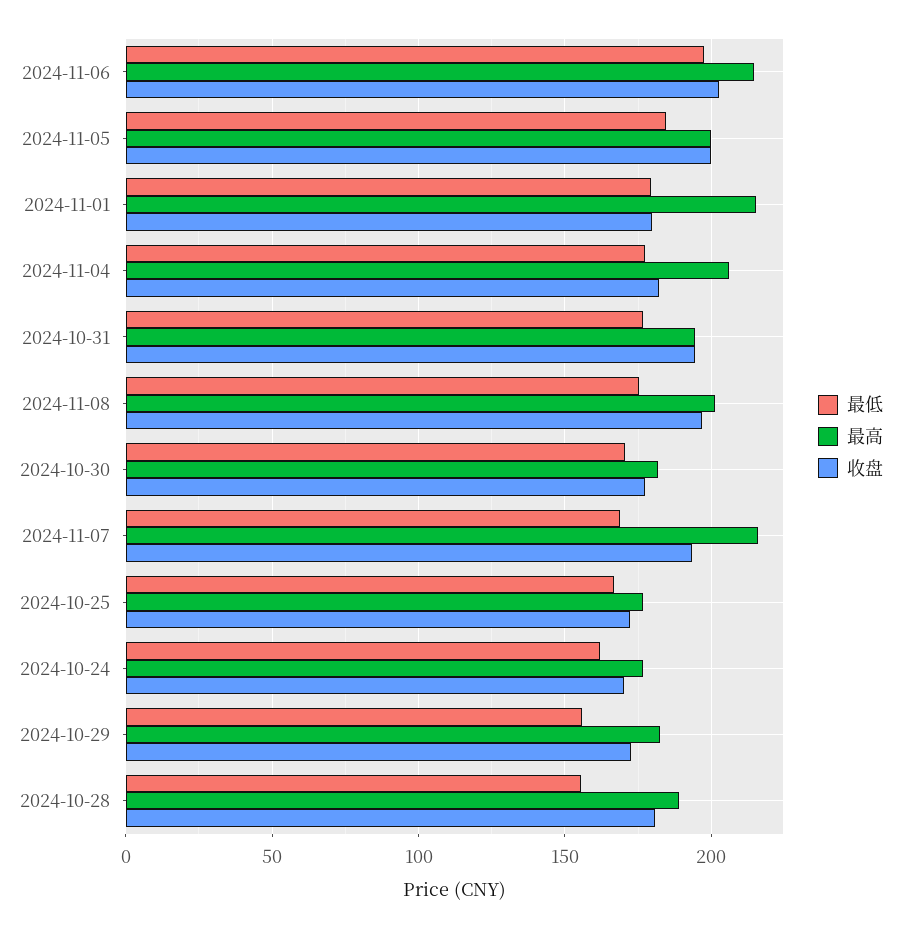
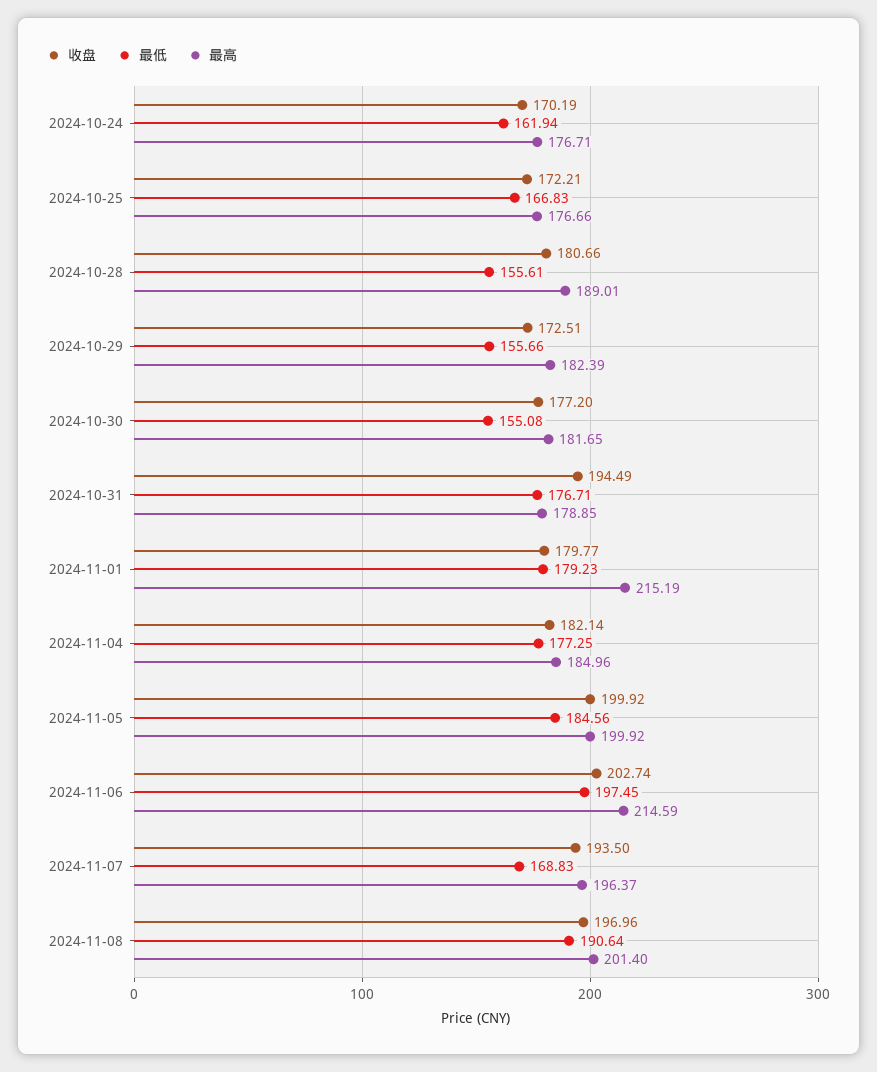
  {
    "最低": {
      "2024-11-06": 197.45,
      "2024-11-05": 184.56,
      "2024-11-01": 179.23,
      "2024-11-04": 177.25,
      "2024-10-31": 176.71,
-     "2024-11-08": 175,
+     "2024-11-08": 190.64,
-     "2024-10-30": 170,
+     "2024-10-30": 155.08,
      "2024-11-07": 168.83,
      "2024-10-25": 166.83,
      "2024-10-24": 161.94,
      "2024-10-29": 155.66,
      "2024-10-28": 155.61
    },
    "最高": {
      "2024-11-06": 214.59,
      "2024-11-05": 199.92,
      "2024-11-01": 215.19,
-     "2024-11-04": 205,
+     "2024-11-04": 184.96,
-     "2024-10-31": 195,
+     "2024-10-31": 178.85,
      "2024-11-08": 201.4,
      "2024-10-30": 181.65,
-     "2024-11-07": 215,
+     "2024-11-07": 196.37,
      "2024-10-25": 176.66,
      "2024-10-24": 176.71,
      "2024-10-29": 182.39,
      "2024-10-28": 189.01
    },
    "收盘": {
      "2024-11-06": 202.74,
      "2024-11-05": 199.92,
      "2024-11-01": 179.77,
      "2024-11-04": 182.14,
      "2024-10-31": 194.49,
      "2024-11-08": 196.96,
      "2024-10-30": 177.2,
      "2024-11-07": 193.5,
      "2024-10-25": 172.21,
      "2024-10-24": 170.19,
      "2024-10-29": 172.51,
      "2024-10-28": 180.66
    }
  }

